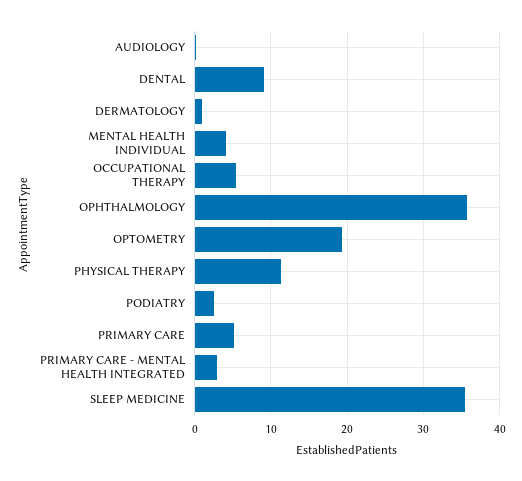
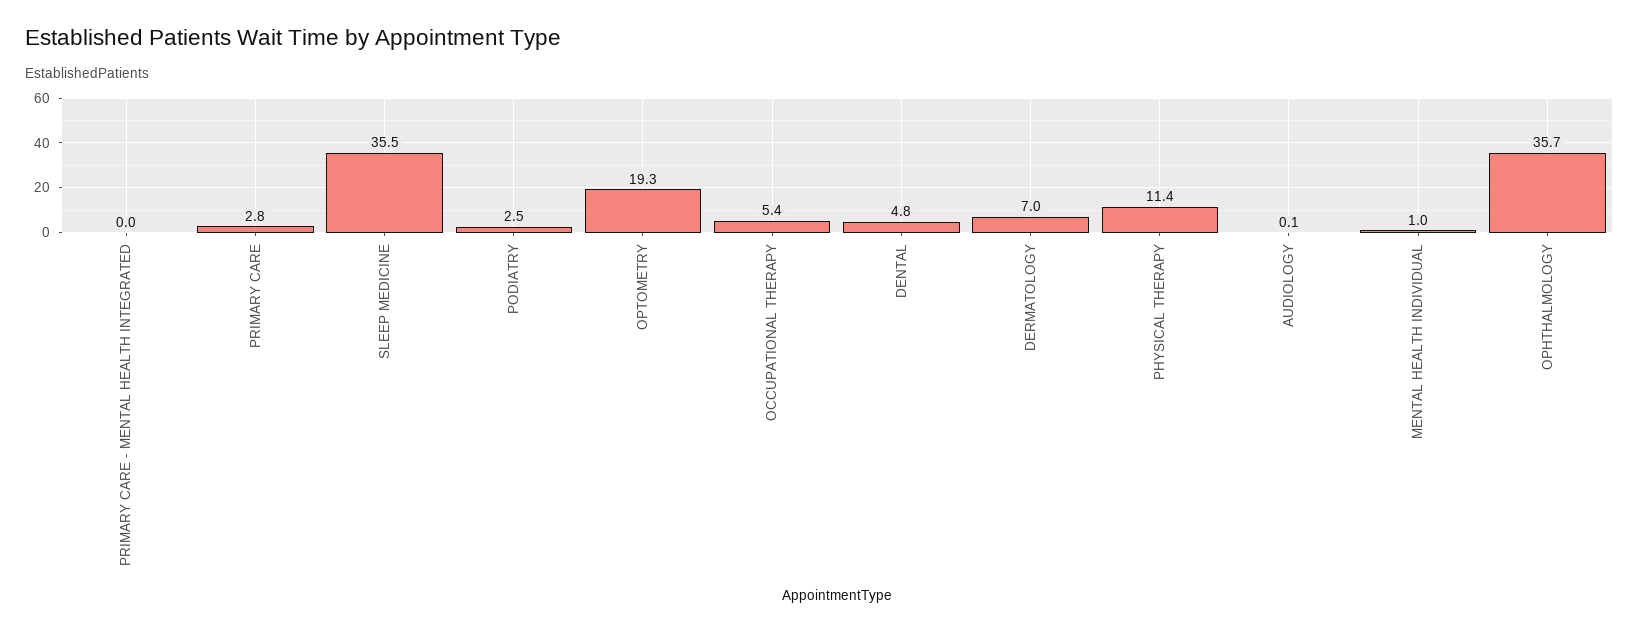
  {
    "AUDIOLOGY": 0.1,
-   "DENTAL": 9,
+   "DENTAL": 4.8,
-   "DERMATOLOGY": 1,
+   "DERMATOLOGY": 7,
-   "MENTAL HEALTH INDIVIDUAL": 4,
+   "MENTAL HEALTH INDIVIDUAL": 1,
    "OCCUPATIONAL THERAPY": 5.4,
    "OPHTHALMOLOGY": 35.7,
    "OPTOMETRY": 19.3,
    "PHYSICAL THERAPY": 11.4,
    "PODIATRY": 2.5,
-   "PRIMARY CARE": 5,
+   "PRIMARY CARE": 2.8,
-   "PRIMARY CARE - MENTAL HEALTH INTEGRATED": 3,
+   "PRIMARY CARE - MENTAL HEALTH INTEGRATED": 0,
    "SLEEP MEDICINE": 35.5
  }

